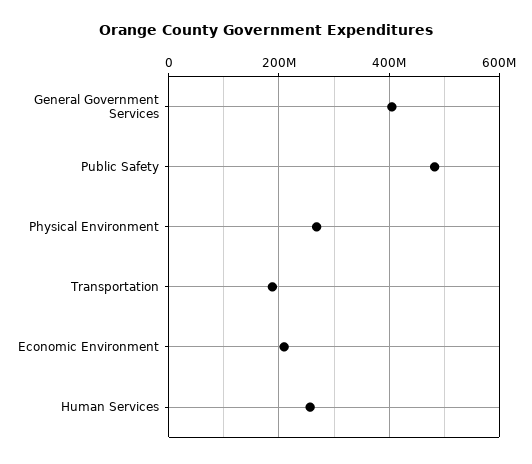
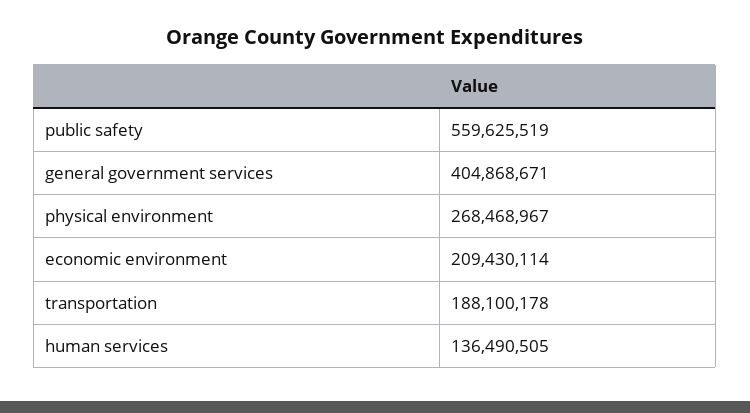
  {
    "General Government Services": 404868671,
-   "Public Safety": 480000000,
+   "Public Safety": 559625519,
    "Physical Environment": 268468967,
    "Transportation": 188100178,
    "Economic Environment": 209430114,
-   "Human Services": 260000000
+   "Human Services": 136490505
  }

